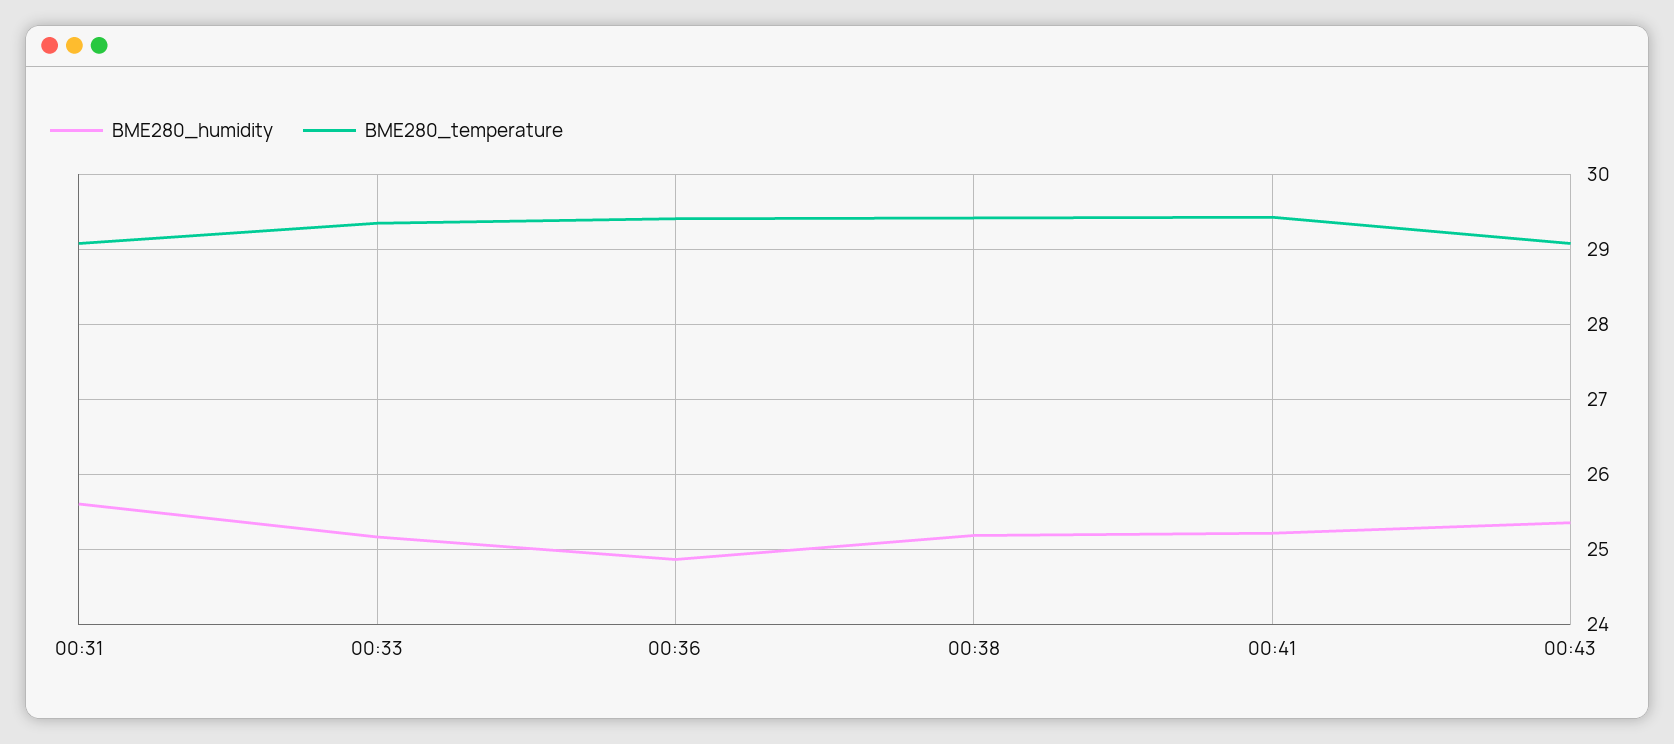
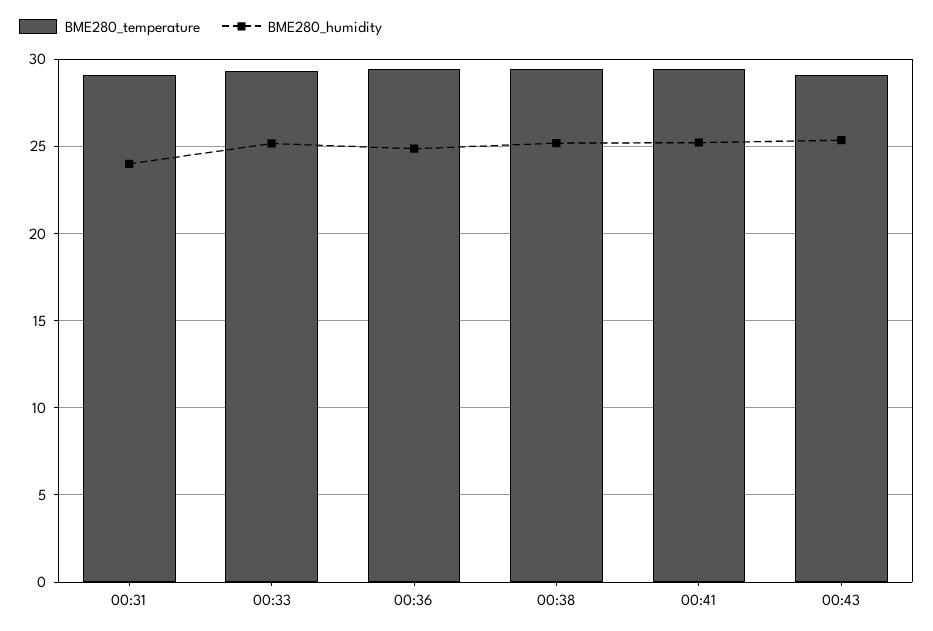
  {
    "BME280_humidity": {
-     "00:31": 25.6,
+     "00:31": 24,
      "00:33": 25.2,
      "00:36": 24.9,
      "00:38": 25.2,
      "00:41": 25.2,
      "00:43": 25.4
    },
    "BME280_temperature": {
      "00:31": 29.1,
      "00:33": 29.4,
      "00:36": 29.4,
      "00:38": 29.4,
      "00:41": 29.4,
      "00:43": 29.1
    }
  }

